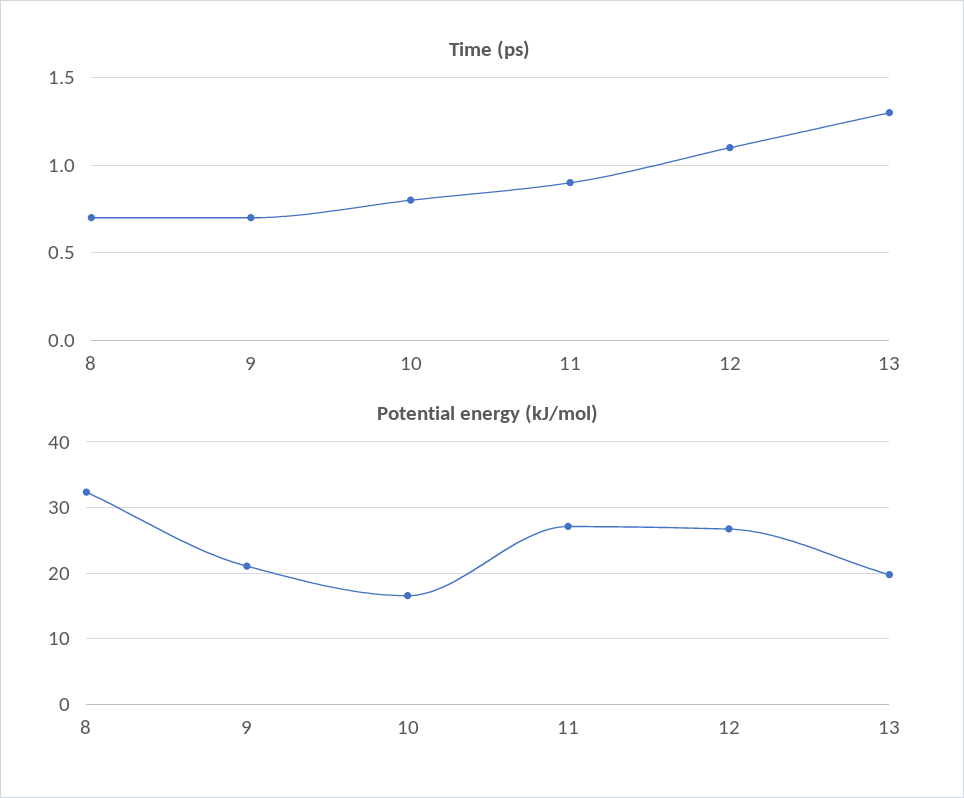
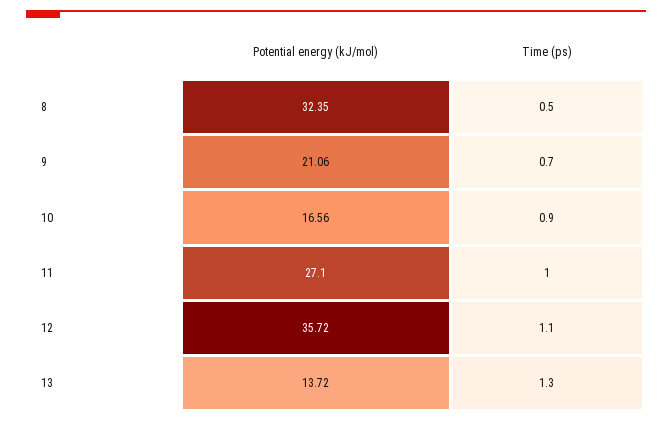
  {
    "Time (ps)": {
-     "8": 0.7,
+     "8": 0.5,
      "9": 0.7,
-     "10": 0.8,
+     "10": 0.9,
-     "11": 0.9,
+     "11": 1,
      "12": 1.1,
      "13": 1.3
    },
    "Potential energy (kJ/mol)": {
      "8": 32.35,
      "9": 21.06,
      "10": 16.56,
      "11": 27.1,
-     "12": 27,
+     "12": 35.72,
-     "13": 20
+     "13": 13.72
    }
  }

